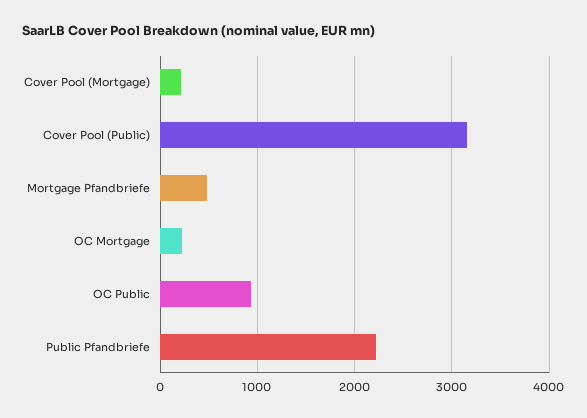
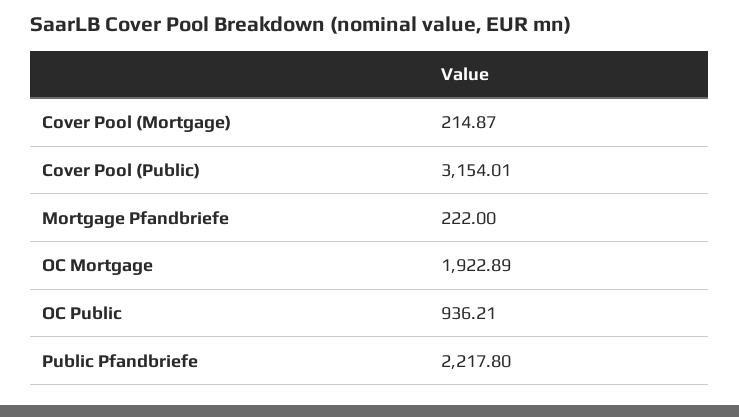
  {
    "Cover Pool (Mortgage)": 214.87,
    "Cover Pool (Public)": 3154.01,
-   "Mortgage Pfandbriefe": 500,
+   "Mortgage Pfandbriefe": 222,
-   "OC Mortgage": 200,
+   "OC Mortgage": 1922.89,
    "OC Public": 936.21,
    "Public Pfandbriefe": 2217.8
  }

